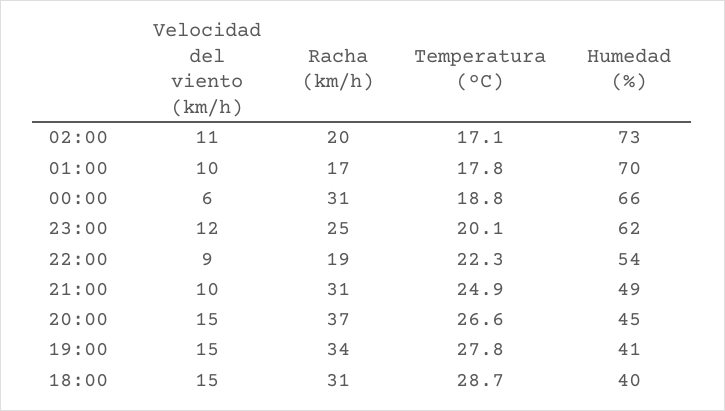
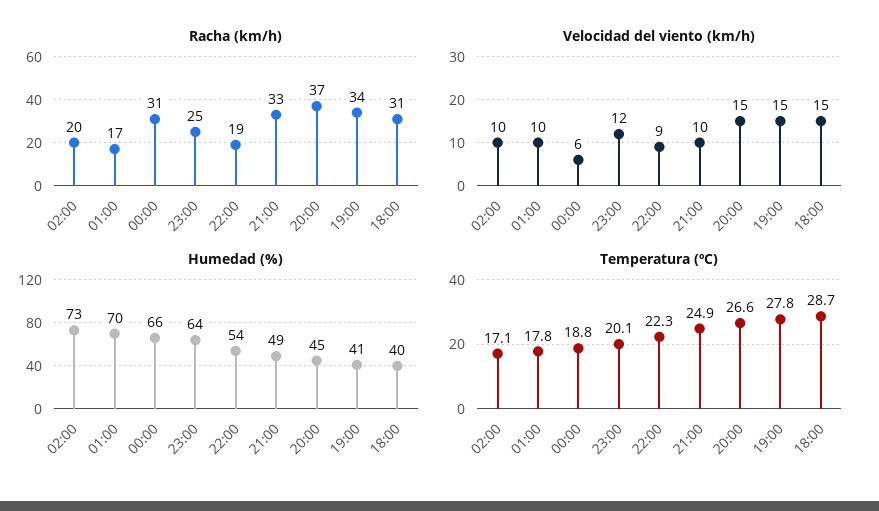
  {
    "Velocidad del viento (km/h)": {
-     "02:00": 11,
+     "02:00": 10,
      "01:00": 10,
      "00:00": 6,
      "23:00": 12,
      "22:00": 9,
      "21:00": 10,
      "20:00": 15,
      "19:00": 15,
      "18:00": 15
    },
    "Racha (km/h)": {
      "02:00": 20,
      "01:00": 17,
      "00:00": 31,
      "23:00": 25,
      "22:00": 19,
-     "21:00": 31,
+     "21:00": 33,
      "20:00": 37,
      "19:00": 34,
      "18:00": 31
    },
    "Temperatura (ºC)": {
      "02:00": 17.1,
      "01:00": 17.8,
      "00:00": 18.8,
      "23:00": 20.1,
      "22:00": 22.3,
      "21:00": 24.9,
      "20:00": 26.6,
      "19:00": 27.8,
      "18:00": 28.7
    },
    "Humedad (%)": {
      "02:00": 73,
      "01:00": 70,
      "00:00": 66,
-     "23:00": 62,
+     "23:00": 64,
      "22:00": 54,
      "21:00": 49,
      "20:00": 45,
      "19:00": 41,
      "18:00": 40
    }
  }

